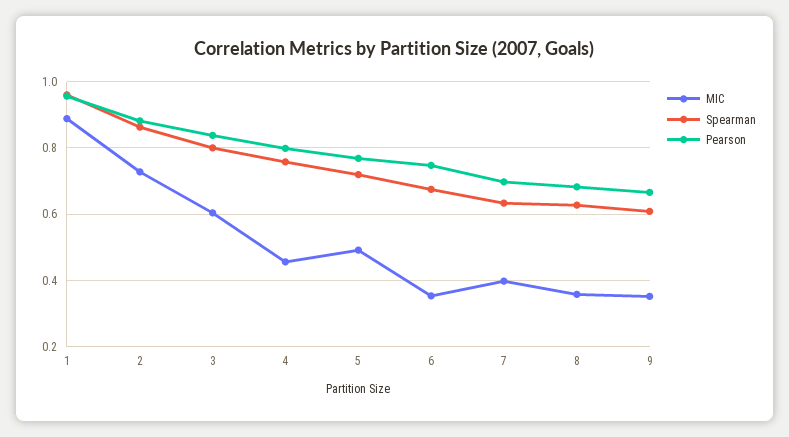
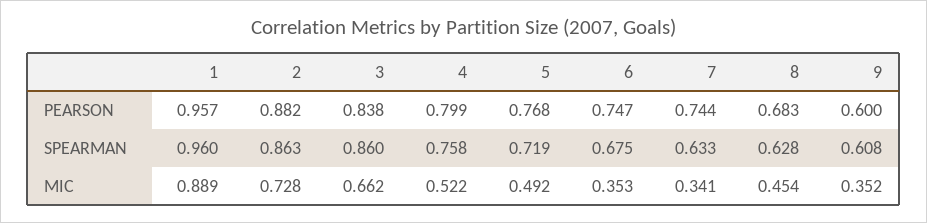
  {
    "MIC": {
      "1": 0.889,
      "2": 0.728,
-     "3": 0.6,
+     "3": 0.662,
-     "4": 0.46,
+     "4": 0.522,
      "5": 0.492,
      "6": 0.353,
-     "7": 0.4,
+     "7": 0.341,
-     "8": 0.36,
+     "8": 0.454,
      "9": 0.352
    },
    "Spearman": {
      "1": 0.96,
      "2": 0.863,
-     "3": 0.8,
+     "3": 0.86,
      "4": 0.758,
      "5": 0.719,
      "6": 0.675,
      "7": 0.633,
      "8": 0.628,
      "9": 0.608
    },
    "Pearson": {
      "1": 0.957,
      "2": 0.882,
      "3": 0.838,
      "4": 0.799,
      "5": 0.768,
      "6": 0.747,
-     "7": 0.7,
+     "7": 0.744,
      "8": 0.683,
-     "9": 0.66
+     "9": 0.6
    }
  }

